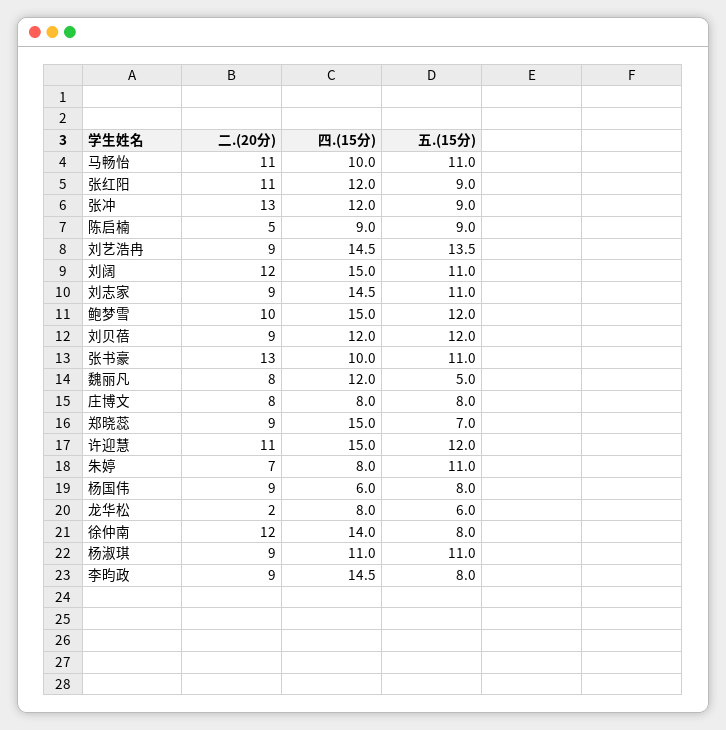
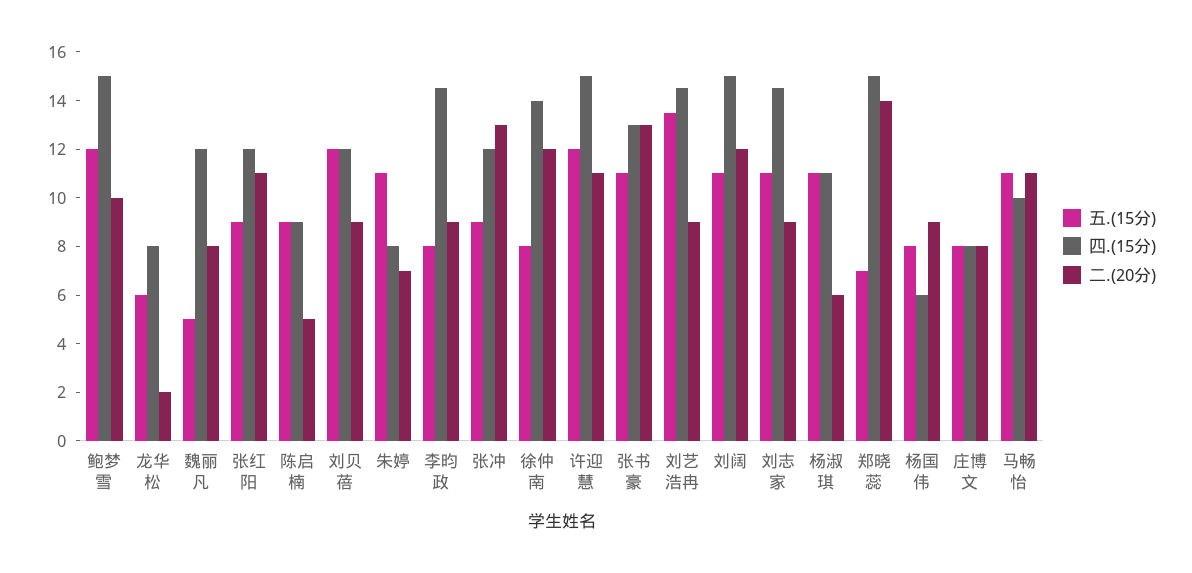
  {
    "二.(20分)": {
      "马畅怡": 11,
      "张红阳": 11,
      "张冲": 13,
      "陈启楠": 5,
      "刘艺浩冉": 9,
      "刘阔": 12,
      "刘志家": 9,
      "鲍梦雪": 10,
      "刘贝蓓": 9,
      "张书豪": 13,
      "魏丽凡": 8,
      "庄博文": 8,
-     "郑晓蕊": 9,
+     "郑晓蕊": 14,
      "许迎慧": 11,
      "朱婷": 7,
      "杨国伟": 9,
      "龙华松": 2,
      "徐仲南": 12,
-     "杨淑琪": 9,
+     "杨淑琪": 6,
      "李昀政": 9
    },
    "四.(15分)": {
      "马畅怡": 10,
      "张红阳": 12,
      "张冲": 12,
      "陈启楠": 9,
      "刘艺浩冉": 14.5,
      "刘阔": 15,
      "刘志家": 14.5,
      "鲍梦雪": 15,
      "刘贝蓓": 12,
-     "张书豪": 10,
+     "张书豪": 13,
      "魏丽凡": 12,
      "庄博文": 8,
      "郑晓蕊": 15,
      "许迎慧": 15,
      "朱婷": 8,
      "杨国伟": 6,
      "龙华松": 8,
      "徐仲南": 14,
      "杨淑琪": 11,
      "李昀政": 14.5
    },
    "五.(15分)": {
      "马畅怡": 11,
      "张红阳": 9,
      "张冲": 9,
      "陈启楠": 9,
      "刘艺浩冉": 13.5,
      "刘阔": 11,
      "刘志家": 11,
      "鲍梦雪": 12,
      "刘贝蓓": 12,
      "张书豪": 11,
      "魏丽凡": 5,
      "庄博文": 8,
      "郑晓蕊": 7,
      "许迎慧": 12,
      "朱婷": 11,
      "杨国伟": 8,
      "龙华松": 6,
      "徐仲南": 8,
      "杨淑琪": 11,
      "李昀政": 8
    }
  }

